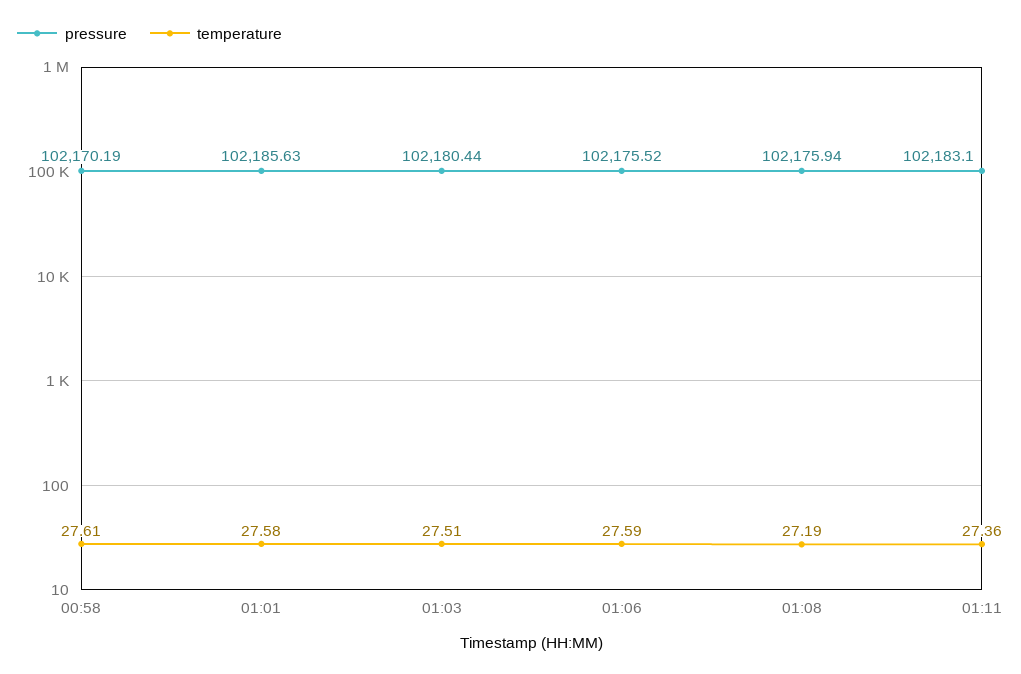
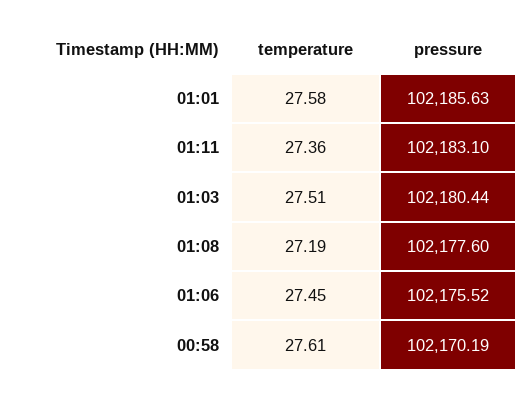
  {
    "pressure": {
      "00:58": 102170.19,
      "01:01": 102185.63,
      "01:03": 102180.44,
      "01:06": 102175.52,
-     "01:08": 102175.94,
+     "01:08": 102177.6,
      "01:11": 102183.1
    },
    "temperature": {
      "00:58": 27.61,
      "01:01": 27.58,
      "01:03": 27.51,
-     "01:06": 27.59,
+     "01:06": 27.45,
      "01:08": 27.19,
      "01:11": 27.36
    }
  }

